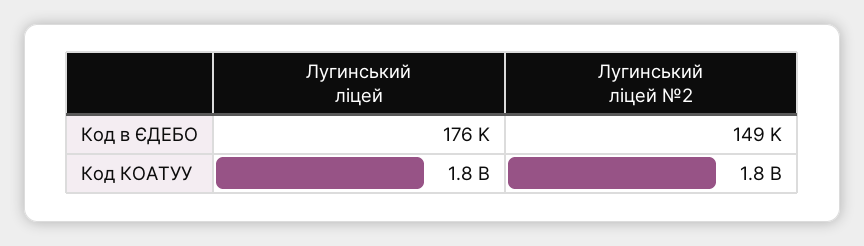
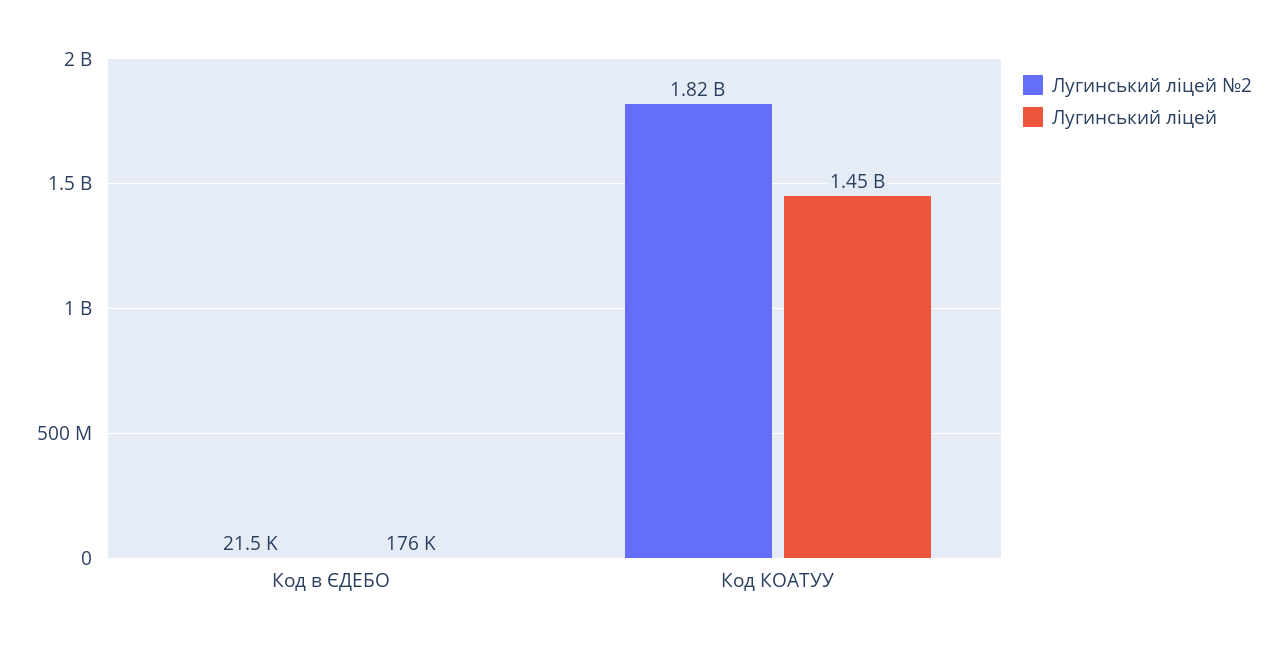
  {
    "Лугинський ліцей": {
      "Код в ЄДЕБО": 176000,
-     "Код КОАТУУ": 1800000000
+     "Код КОАТУУ": 1450000000
    },
    "Лугинський ліцей №2": {
-     "Код в ЄДЕБО": 149000,
+     "Код в ЄДЕБО": 21500,
      "Код КОАТУУ": 1820000000
    }
  }

